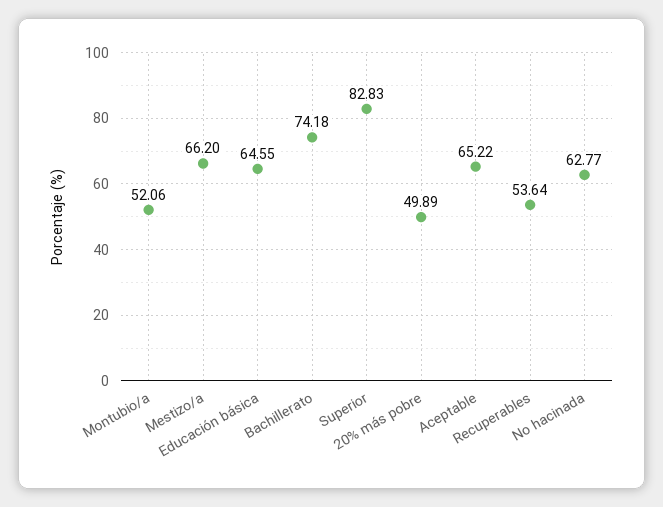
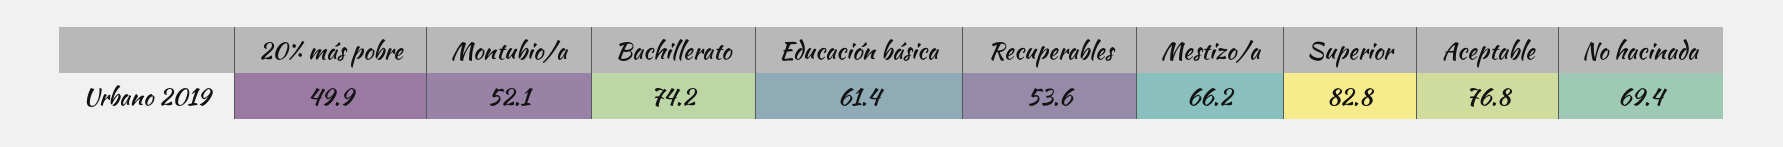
  {
    "Montubio/a": 52.06,
    "Mestizo/a": 66.2,
-   "Educación básica": 64.55,
+   "Educación básica": 61.4,
    "Bachillerato": 74.18,
    "Superior": 82.83,
    "20% más pobre": 49.89,
-   "Aceptable": 65.22,
+   "Aceptable": 76.8,
    "Recuperables": 53.64,
-   "No hacinada": 62.77
+   "No hacinada": 69.4
  }

